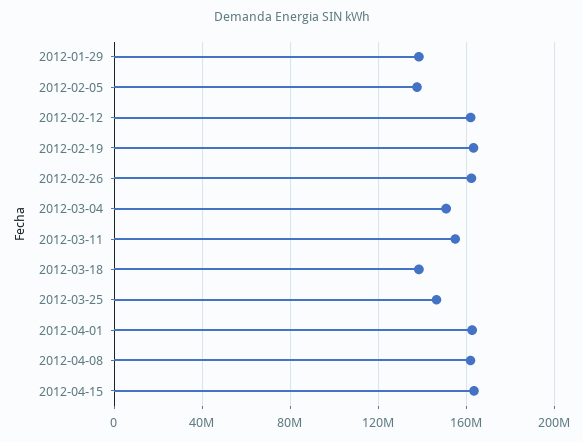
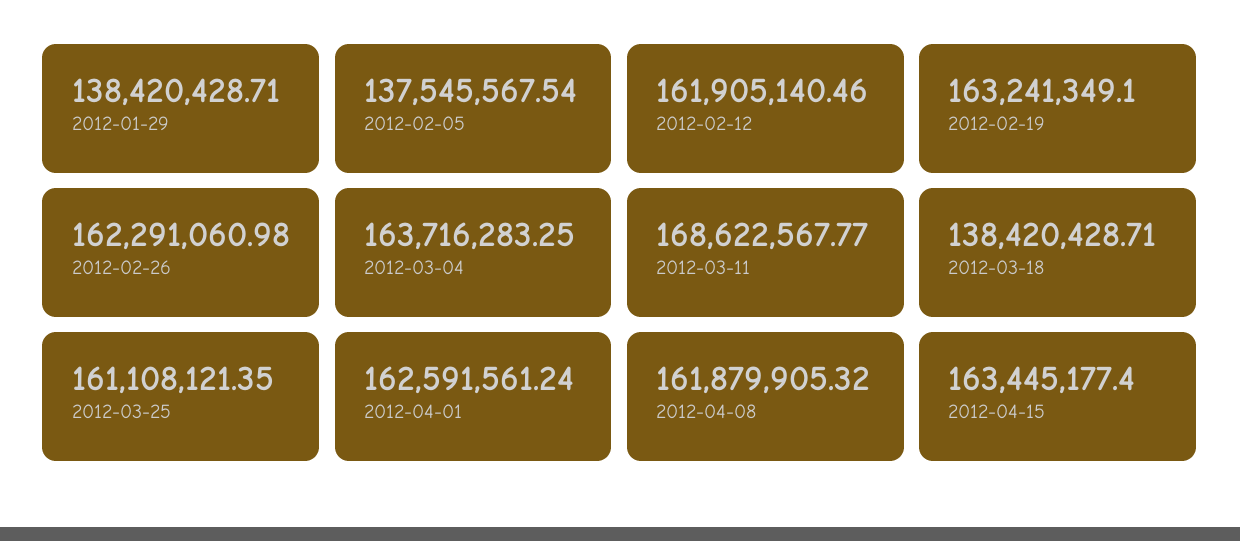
  {
    "2012-01-29": 138420428.71,
    "2012-02-05": 137545567.54,
    "2012-02-12": 161905140.46,
    "2012-02-19": 163241349.1,
    "2012-02-26": 162291060.98,
-   "2012-03-04": 150000000,
+   "2012-03-04": 163716283.25,
-   "2012-03-11": 155000000,
+   "2012-03-11": 168622567.77,
    "2012-03-18": 138420428.71,
-   "2012-03-25": 145000000,
+   "2012-03-25": 161108121.35,
    "2012-04-01": 162591561.24,
    "2012-04-08": 161879905.32,
    "2012-04-15": 163445177.4
  }

